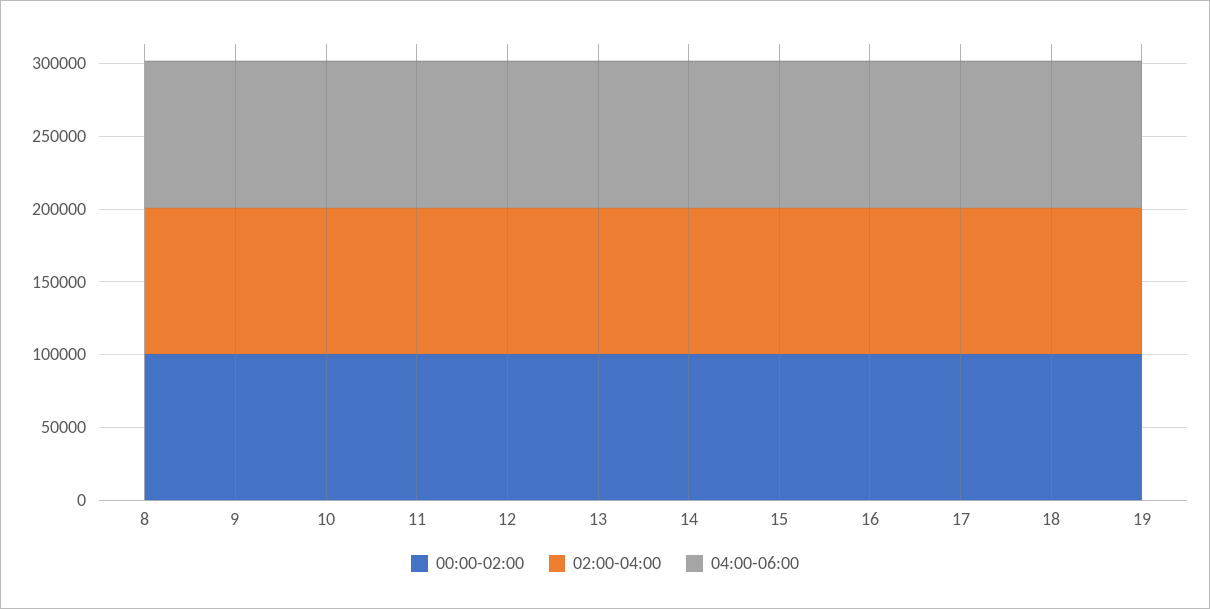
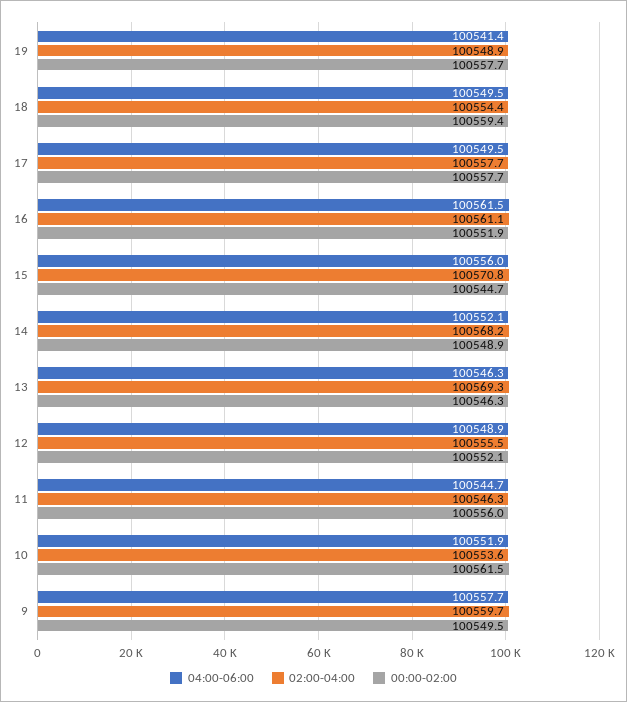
  {
    "00:00-02:00": {
-     "8": 100000,
      "9": 100549.5,
      "10": 100561.5,
      "11": 100556,
      "12": 100552.1,
      "13": 100546.3,
      "14": 100548.9,
      "15": 100544.7,
      "16": 100551.9,
      "17": 100557.7,
      "18": 100559.4,
      "19": 100557.7
    },
    "02:00-04:00": {
-     "8": 100000,
      "9": 100559.7,
      "10": 100553.6,
      "11": 100546.3,
      "12": 100555.5,
      "13": 100569.3,
      "14": 100568.2,
      "15": 100570.8,
      "16": 100561.1,
      "17": 100557.7,
      "18": 100554.4,
      "19": 100548.9
    },
    "04:00-06:00": {
-     "8": 100000,
      "9": 100557.7,
      "10": 100551.9,
      "11": 100544.7,
      "12": 100548.9,
      "13": 100546.3,
      "14": 100552.1,
      "15": 100556,
      "16": 100561.5,
      "17": 100549.5,
      "18": 100549.5,
      "19": 100541.4
    }
  }

